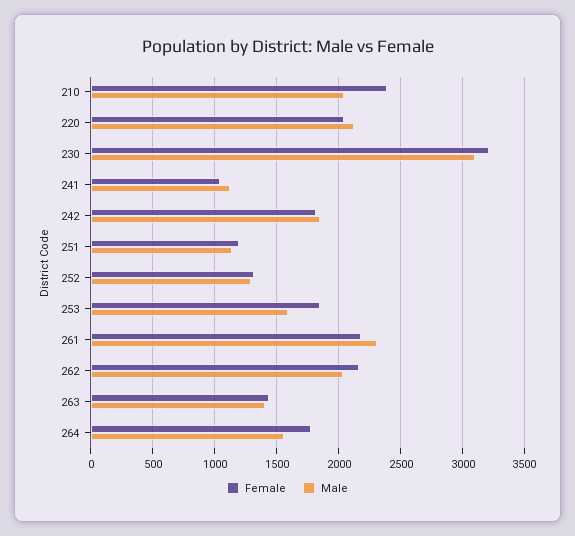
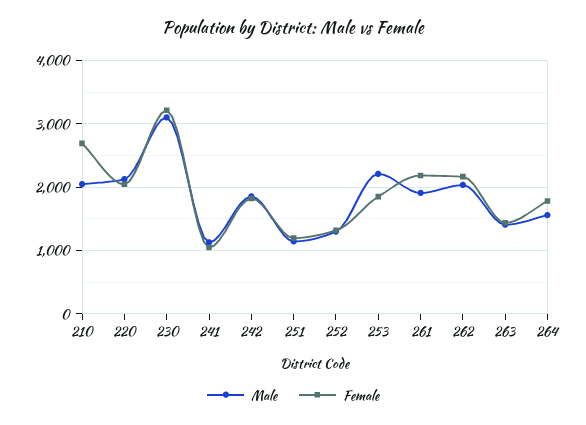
  {
    "Female": {
-     "210": 2400,
+     "210": 2700,
      "220": 2050,
      "230": 3200,
      "241": 1050,
      "242": 1800,
      "251": 1200,
      "252": 1300,
      "253": 1850,
      "261": 2200,
      "262": 2150,
      "263": 1450,
      "264": 1800
    },
    "Male": {
      "210": 2050,
      "220": 2150,
      "230": 3100,
      "241": 1150,
      "242": 1850,
      "251": 1150,
      "252": 1300,
-     "253": 1600,
+     "253": 2200,
-     "261": 2300,
+     "261": 1900,
      "262": 2050,
      "263": 1400,
      "264": 1550
    }
  }

